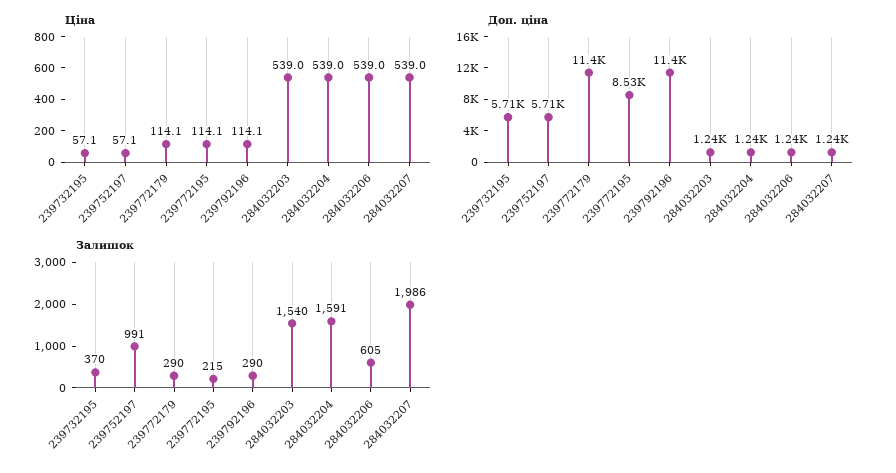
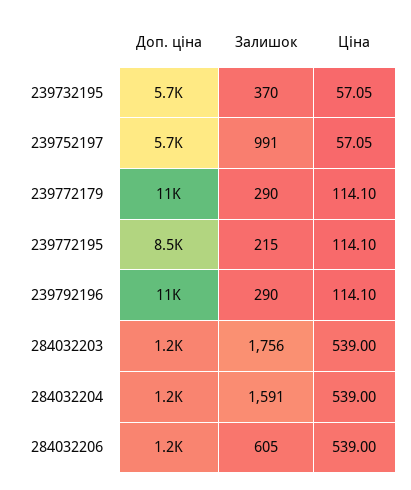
  {
    "Ціна": {
      "239732195": 57.05,
      "239752197": 57.05,
      "239772179": 114.1,
      "239772195": 114.1,
      "239792196": 114.1,
      "284032203": 539,
      "284032204": 539,
-     "284032206": 539,
+     "284032206": 539
-     "284032207": 539
    },
    "Доп. ціна": {
      "239732195": 5710,
      "239752197": 5710,
      "239772179": 11400,
      "239772195": 8530,
      "239792196": 11400,
      "284032203": 1240,
      "284032204": 1240,
-     "284032206": 1240,
+     "284032206": 1240
-     "284032207": 1240
    },
    "Залишок": {
      "239732195": 370,
      "239752197": 991,
      "239772179": 290,
      "239772195": 215,
      "239792196": 290,
-     "284032203": 1540,
+     "284032203": 1756,
      "284032204": 1591,
-     "284032206": 605,
+     "284032206": 605
-     "284032207": 1986
    }
  }

